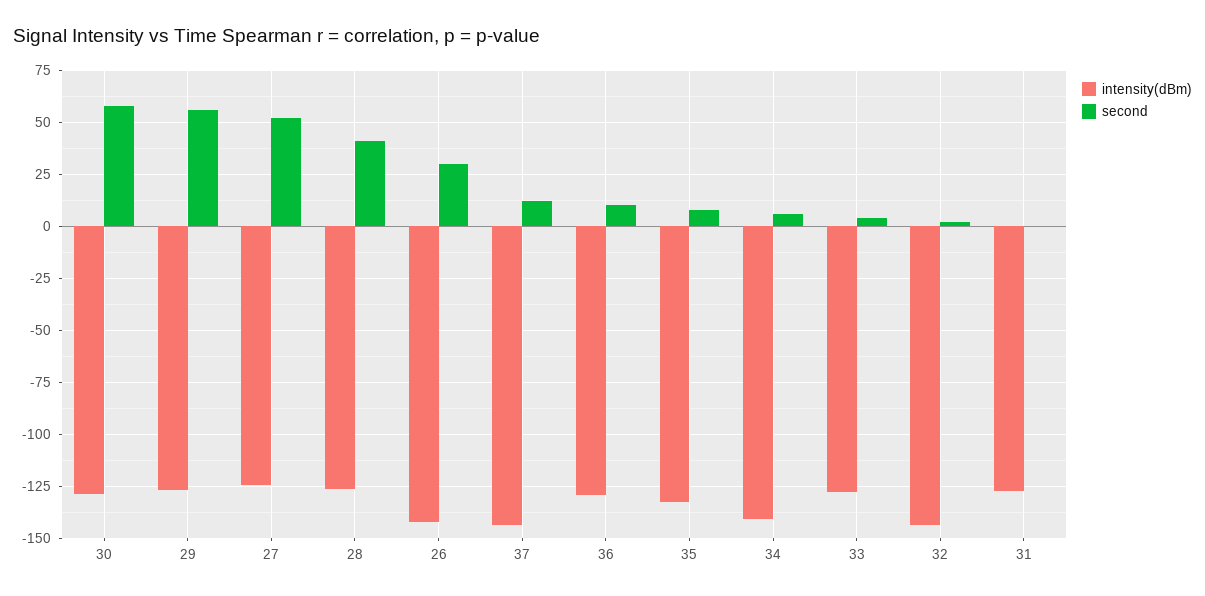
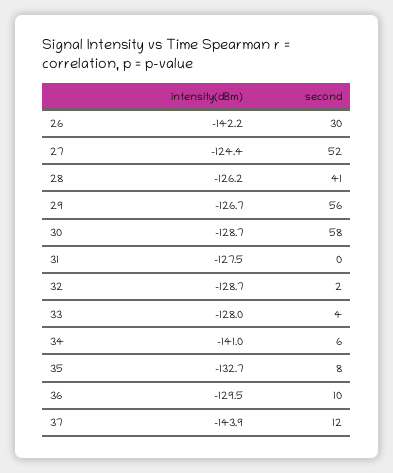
  {
    "intensity(dBm)": {
      "30": -128.7,
      "29": -126.7,
      "27": -124.4,
      "28": -126.2,
      "26": -142.2,
      "37": -143.9,
      "36": -129.5,
      "35": -132.7,
      "34": -141,
      "33": -128,
-     "32": -145,
+     "32": -128.7,
      "31": -127.5
    },
    "second": {
      "30": 58,
      "29": 56,
      "27": 52,
      "28": 41,
      "26": 30,
      "37": 12,
      "36": 10,
      "35": 8,
      "34": 6,
      "33": 4,
      "32": 2,
      "31": 0
    }
  }

